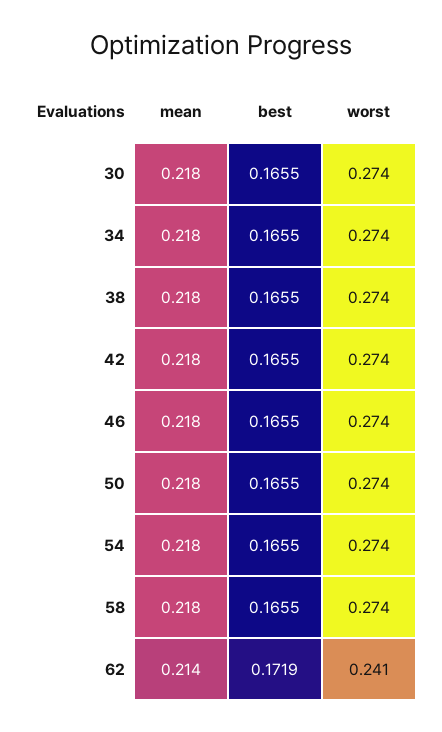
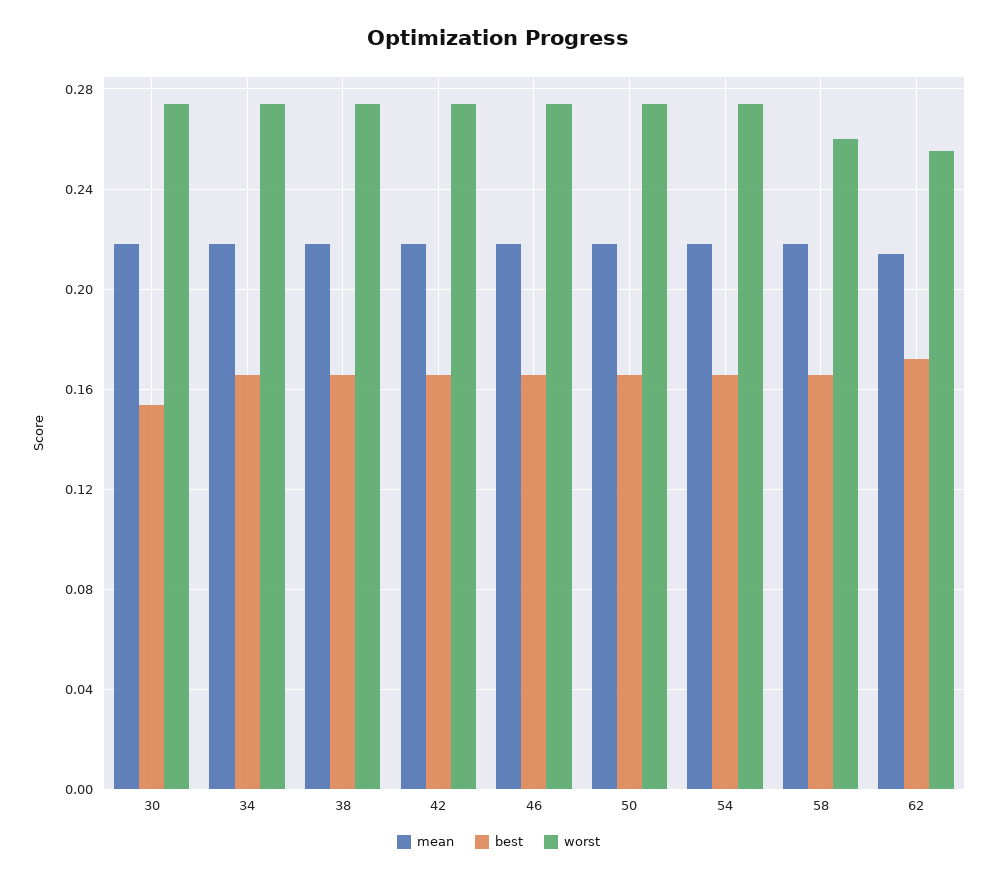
  {
    "mean": {
      "30": 0.218,
      "34": 0.218,
      "38": 0.218,
      "42": 0.218,
      "46": 0.218,
      "50": 0.218,
      "54": 0.218,
      "58": 0.218,
      "62": 0.214
    },
    "best": {
-     "30": 0.1655,
+     "30": 0.155,
      "34": 0.1655,
      "38": 0.1655,
      "42": 0.1655,
      "46": 0.1655,
      "50": 0.1655,
      "54": 0.1655,
      "58": 0.1655,
      "62": 0.1719
    },
    "worst": {
      "30": 0.274,
      "34": 0.274,
      "38": 0.274,
      "42": 0.274,
      "46": 0.274,
      "50": 0.274,
      "54": 0.274,
-     "58": 0.274,
+     "58": 0.26,
-     "62": 0.241
+     "62": 0.255
    }
  }

